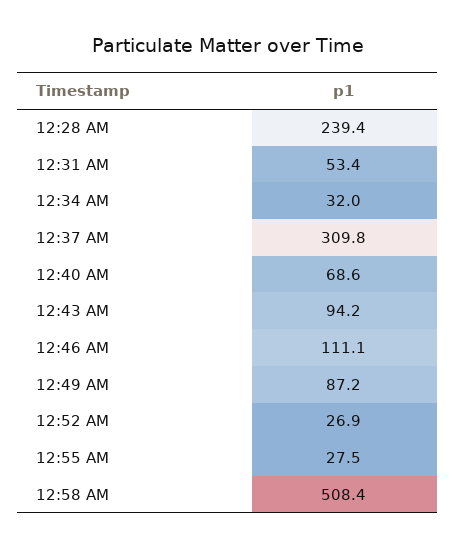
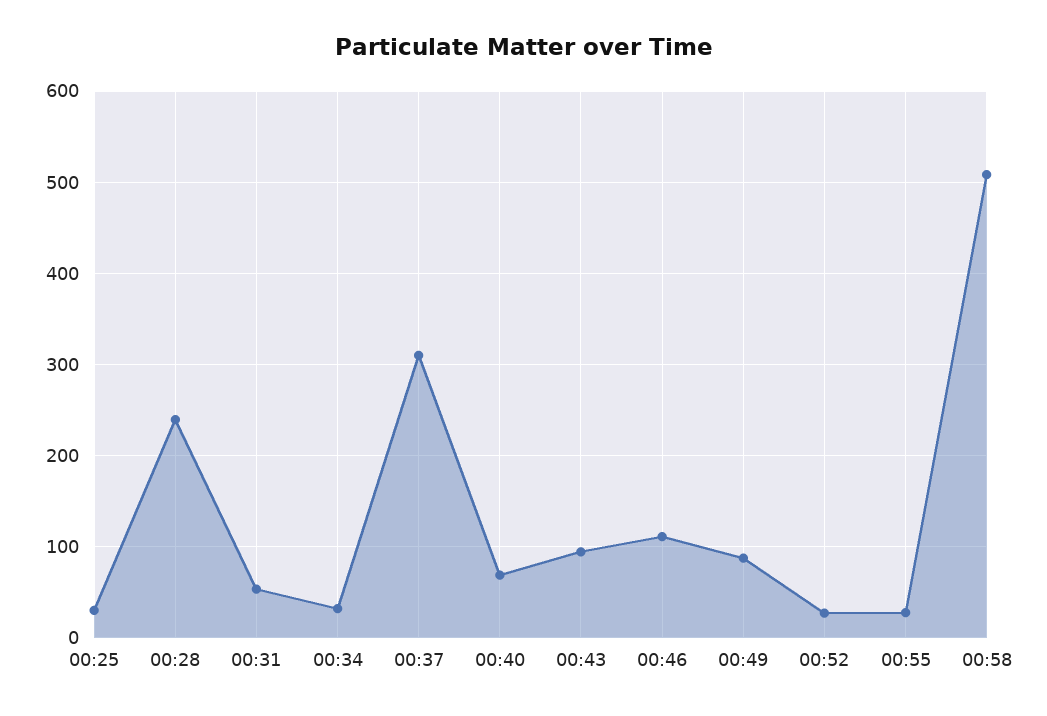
  {
    "12:28 AM": 239.4,
    "12:31 AM": 53.4,
    "12:34 AM": 32,
    "12:37 AM": 309.8,
    "12:40 AM": 68.6,
    "12:43 AM": 94.2,
    "12:46 AM": 111.1,
    "12:49 AM": 87.2,
    "12:52 AM": 26.9,
    "12:55 AM": 27.5,
-   "12:58 AM": 508.4
+   "12:58 AM": 508.4,
+   "00:25": 30
  }

